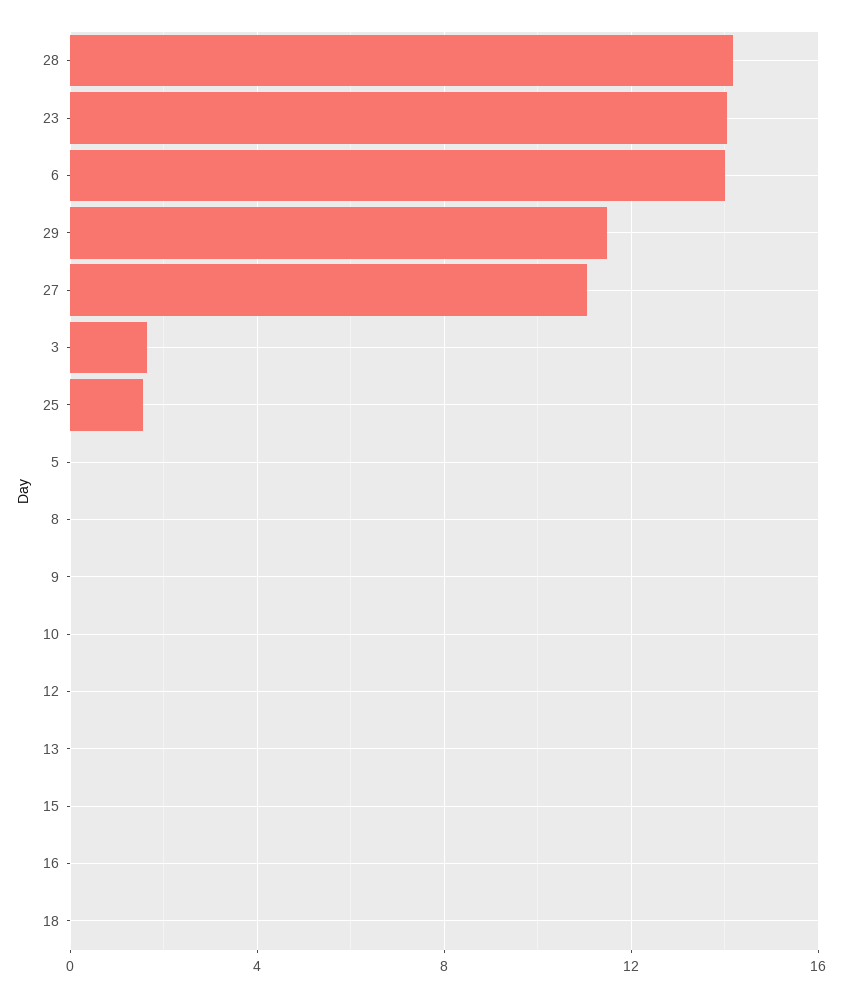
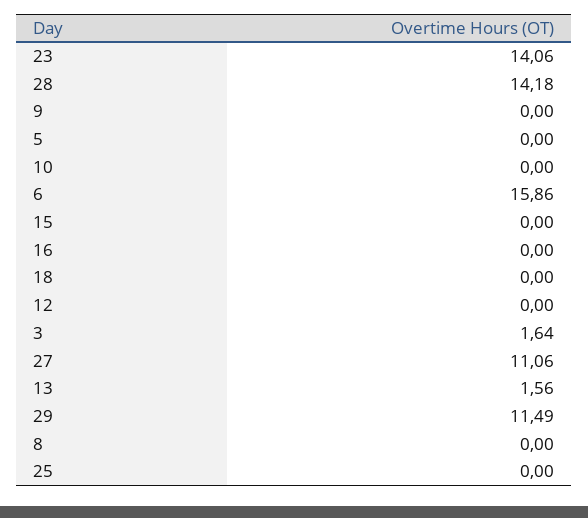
  {
    "28": 14.18,
    "23": 14.06,
-   "6": 14,
+   "6": 15.86,
    "29": 11.49,
    "27": 11.06,
    "3": 1.64,
-   "25": 1.5,
+   "25": 0,
    "5": 0,
    "8": 0,
    "9": 0,
    "10": 0,
    "12": 0,
-   "13": 0,
+   "13": 1.56,
    "15": 0,
    "16": 0,
    "18": 0
  }

